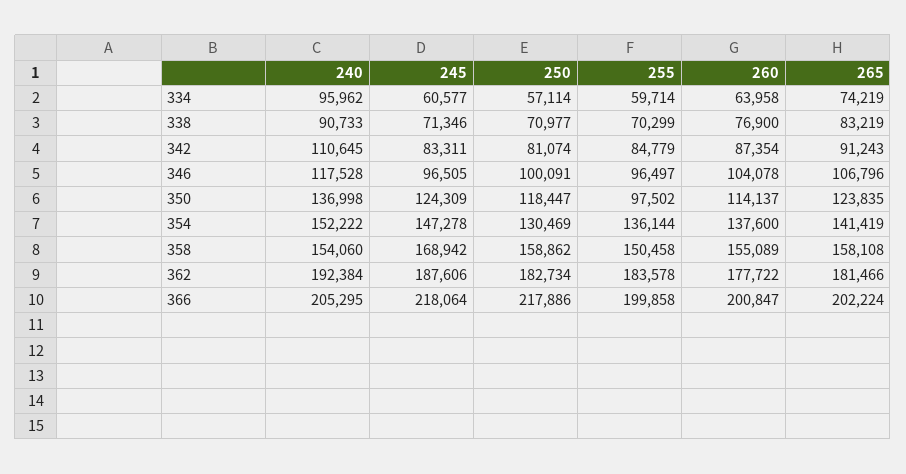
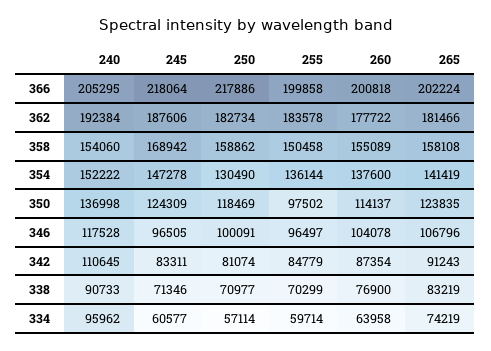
  {
    "240": {
      "334": 95962,
      "338": 90733,
      "342": 110645,
      "346": 117528,
      "350": 136998,
      "354": 152222,
      "358": 154060,
      "362": 192384,
      "366": 205295
    },
    "245": {
      "334": 60577,
      "338": 71346,
      "342": 83311,
      "346": 96505,
      "350": 124309,
      "354": 147278,
      "358": 168942,
      "362": 187606,
      "366": 218064
    },
    "250": {
      "334": 57114,
      "338": 70977,
      "342": 81074,
      "346": 100091,
-     "350": 118447,
+     "350": 118469,
-     "354": 130469,
+     "354": 130490,
      "358": 158862,
      "362": 182734,
      "366": 217886
    },
    "255": {
      "334": 59714,
      "338": 70299,
      "342": 84779,
      "346": 96497,
      "350": 97502,
      "354": 136144,
      "358": 150458,
      "362": 183578,
      "366": 199858
    },
    "260": {
      "334": 63958,
      "338": 76900,
      "342": 87354,
      "346": 104078,
      "350": 114137,
      "354": 137600,
      "358": 155089,
      "362": 177722,
-     "366": 200847
+     "366": 200818
    },
    "265": {
      "334": 74219,
      "338": 83219,
      "342": 91243,
      "346": 106796,
      "350": 123835,
      "354": 141419,
      "358": 158108,
      "362": 181466,
      "366": 202224
    }
  }

